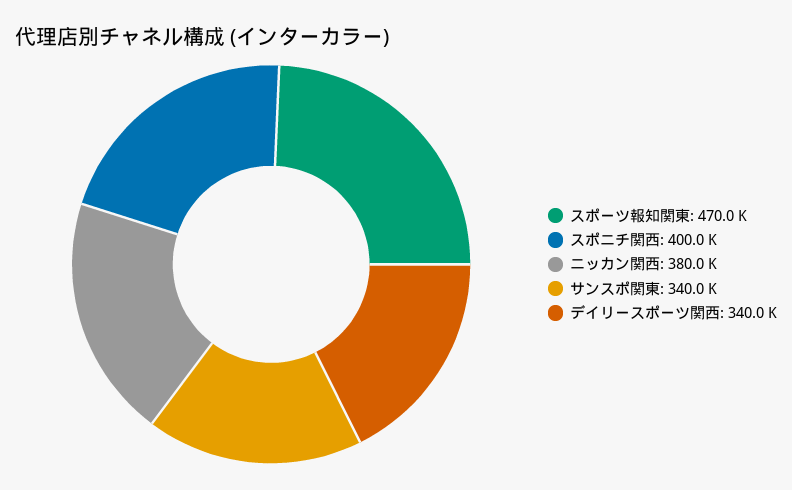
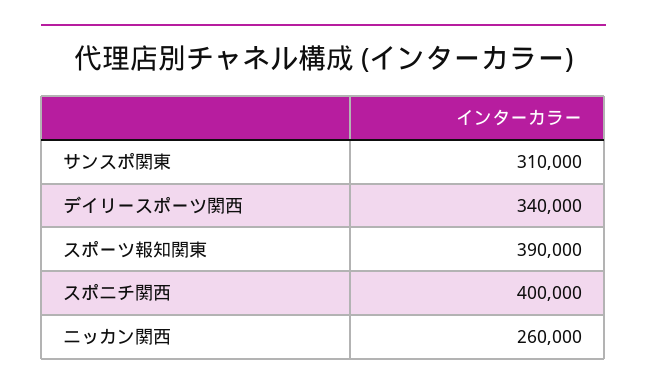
  {
-   "スポーツ報知関東": 470000,
+   "スポーツ報知関東": 390000,
    "スポニチ関西": 400000,
-   "ニッカン関西": 380000,
+   "ニッカン関西": 260000,
-   "サンスポ関東": 340000,
+   "サンスポ関東": 310000,
    "デイリースポーツ関西": 340000
  }

